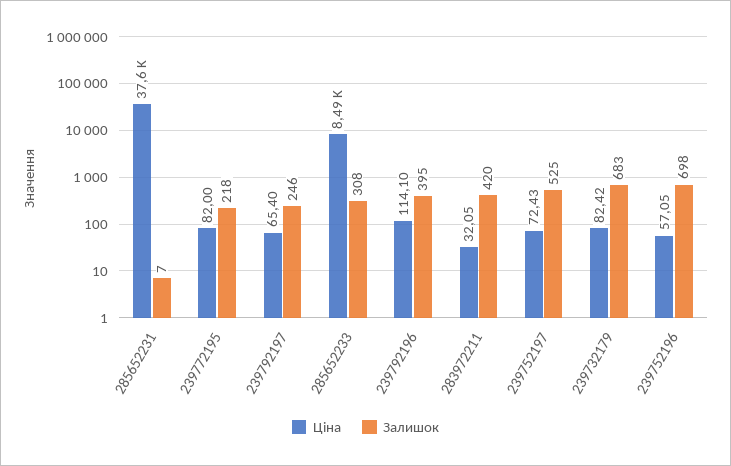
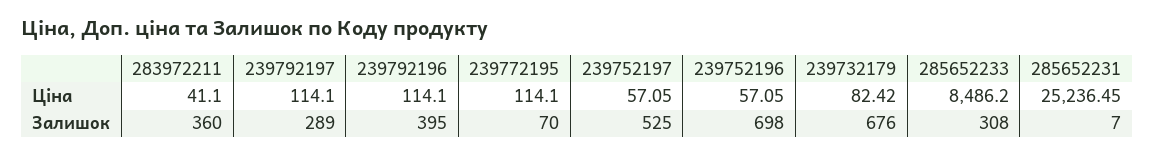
  {
    "Ціна": {
-     "285652231": 37600,
+     "285652231": 25236.45,
-     "239772195": 82,
+     "239772195": 114.1,
-     "239792197": 65.4,
+     "239792197": 114.1,
      "285652233": 8486.2,
      "239792196": 114.1,
-     "283972211": 32.05,
+     "283972211": 41.1,
-     "239752197": 72.43,
+     "239752197": 57.05,
      "239732179": 82.42,
      "239752196": 57.05
    },
    "Залишок": {
      "285652231": 7,
-     "239772195": 218,
+     "239772195": 70,
-     "239792197": 246,
+     "239792197": 289,
      "285652233": 308,
      "239792196": 395,
-     "283972211": 420,
+     "283972211": 360,
      "239752197": 525,
-     "239732179": 683,
+     "239732179": 676,
      "239752196": 698
    }
  }

